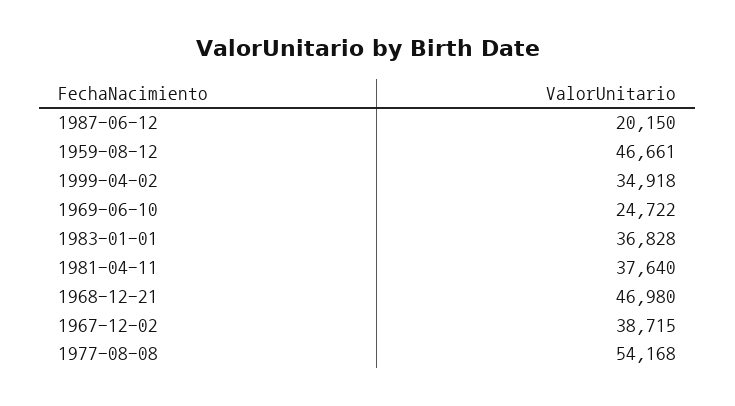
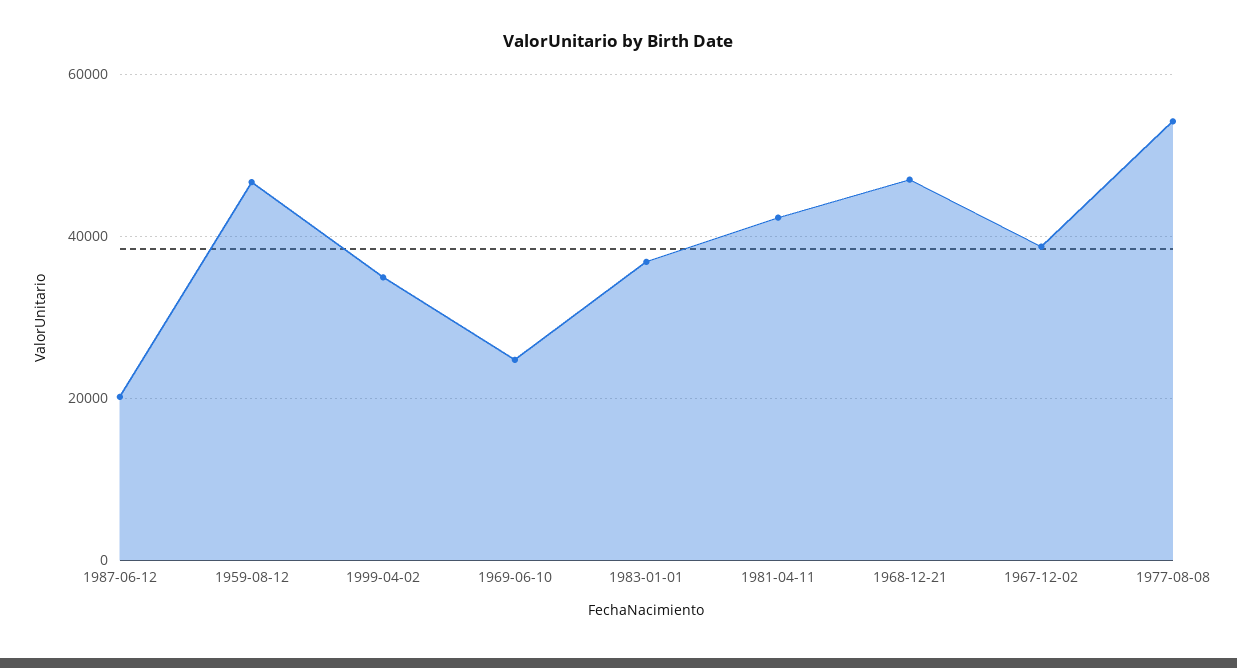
  {
    "1987-06-12": 20150,
    "1959-08-12": 46661,
    "1999-04-02": 34918,
    "1969-06-10": 24722,
    "1983-01-01": 36828,
-   "1981-04-11": 37640,
+   "1981-04-11": 42000,
    "1968-12-21": 46980,
    "1967-12-02": 38715,
    "1977-08-08": 54168
  }

